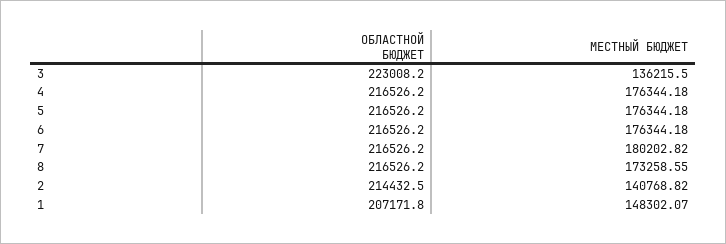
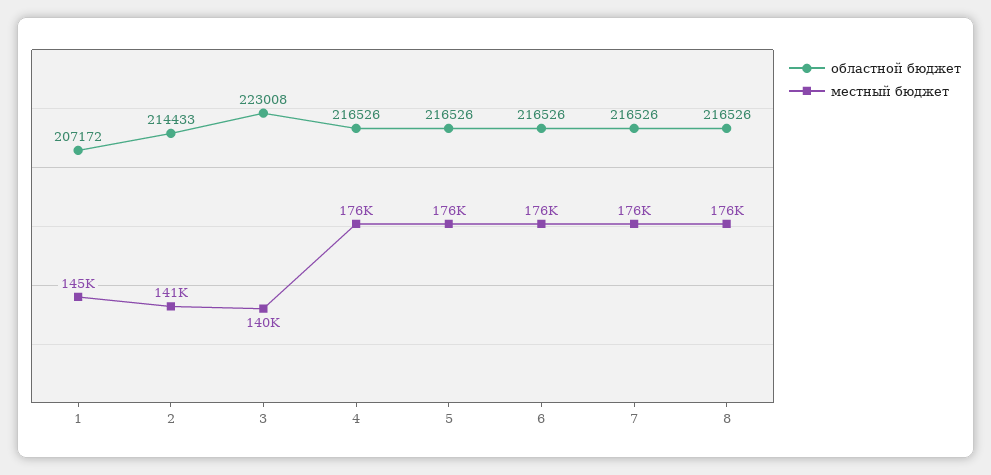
  {
    "ОБЛАСТНОЙ БЮДЖЕТ": {
      "3": 223008.2,
      "4": 216526.2,
      "5": 216526.2,
      "6": 216526.2,
      "7": 216526.2,
      "8": 216526.2,
      "2": 214432.5,
      "1": 207171.8
    },
    "МЕСТНЫЙ БЮДЖЕТ": {
-     "3": 136215.5,
+     "3": 140000,
      "4": 176344.18,
      "5": 176344.18,
      "6": 176344.18,
-     "7": 180202.82,
+     "7": 176000,
-     "8": 173258.55,
+     "8": 176000,
      "2": 140768.82,
-     "1": 148302.07
+     "1": 145000
    }
  }

